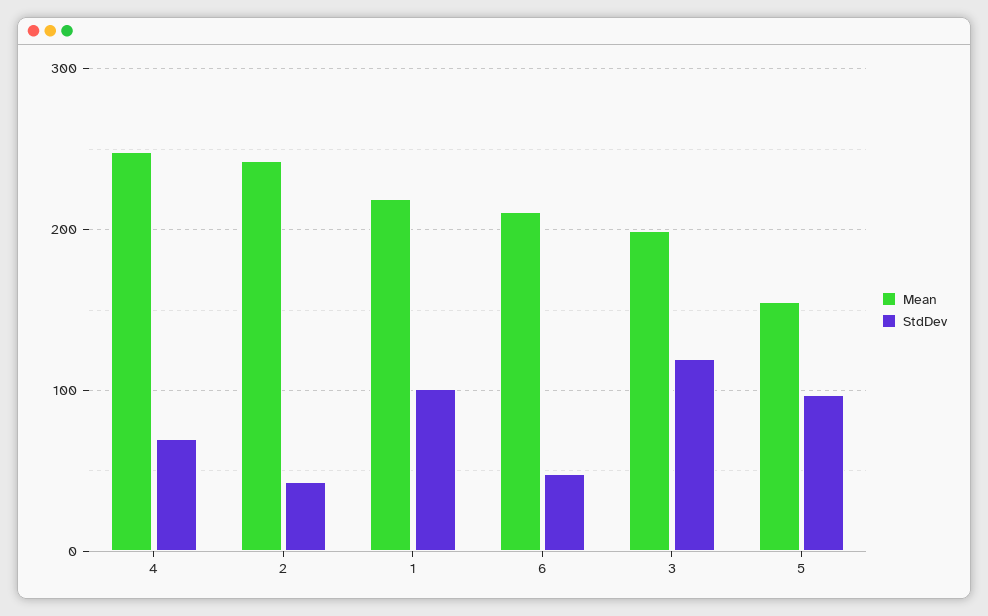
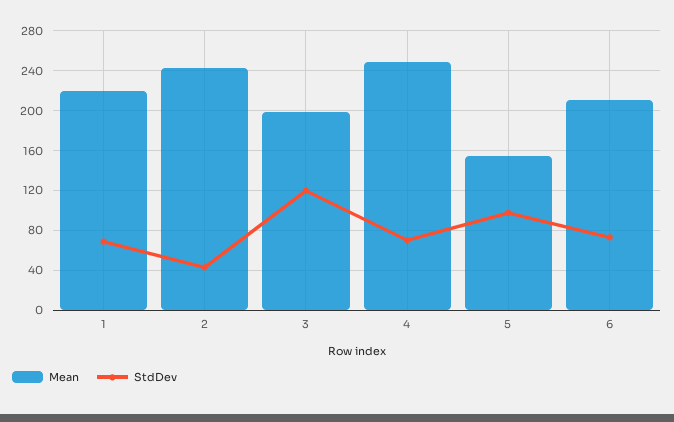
  {
    "Mean": {
      "4": 250,
      "2": 240,
      "1": 220,
      "6": 210,
      "3": 200,
      "5": 150
    },
    "StdDev": {
      "4": 70,
      "2": 40,
-     "1": 100,
+     "1": 70,
-     "6": 50,
+     "6": 70,
      "3": 120,
      "5": 100
    }
  }

